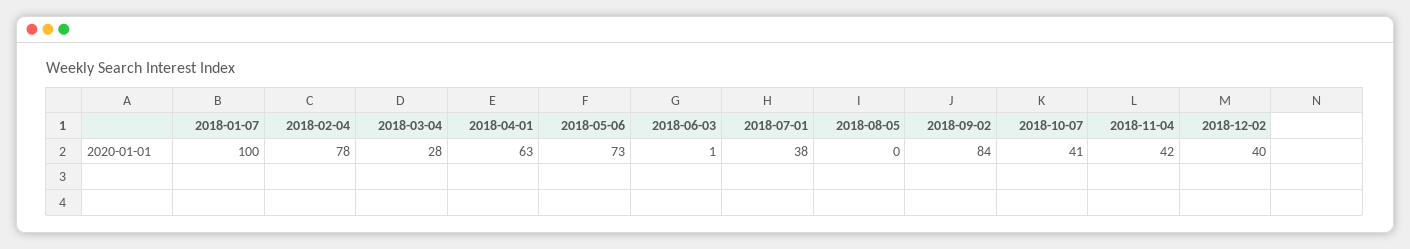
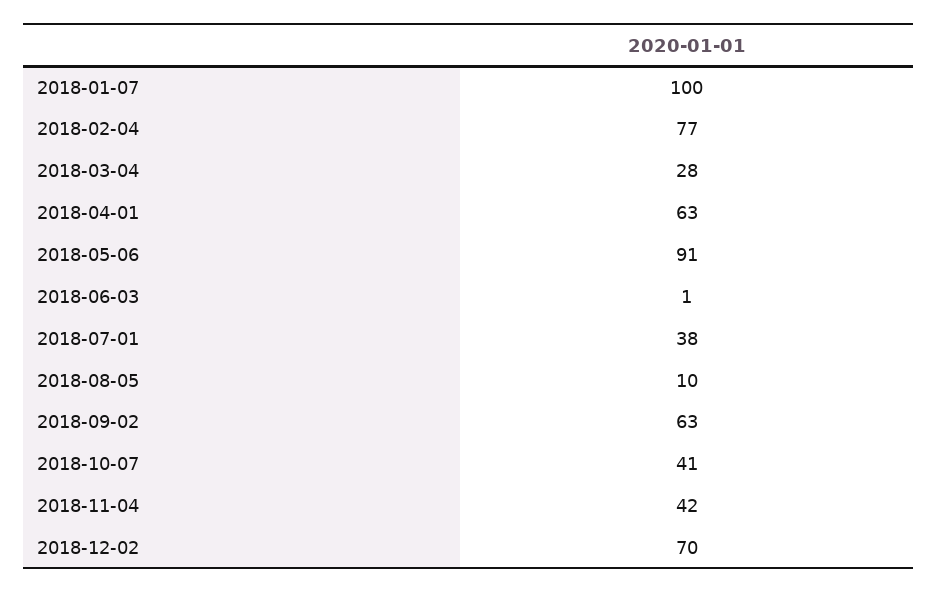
  {
    "2018-01-07": 100,
-   "2018-02-04": 78,
+   "2018-02-04": 77,
    "2018-03-04": 28,
    "2018-04-01": 63,
-   "2018-05-06": 73,
+   "2018-05-06": 91,
    "2018-06-03": 1,
    "2018-07-01": 38,
-   "2018-08-05": 0,
+   "2018-08-05": 10,
-   "2018-09-02": 84,
+   "2018-09-02": 63,
    "2018-10-07": 41,
    "2018-11-04": 42,
-   "2018-12-02": 40
+   "2018-12-02": 70
  }

